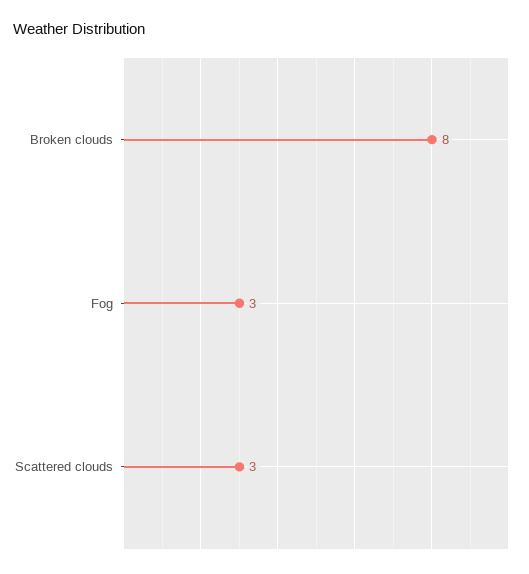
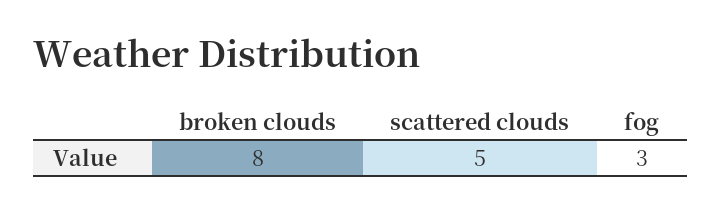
  {
    "Broken clouds": 8,
    "Fog": 3,
-   "Scattered clouds": 3
+   "Scattered clouds": 5
  }

